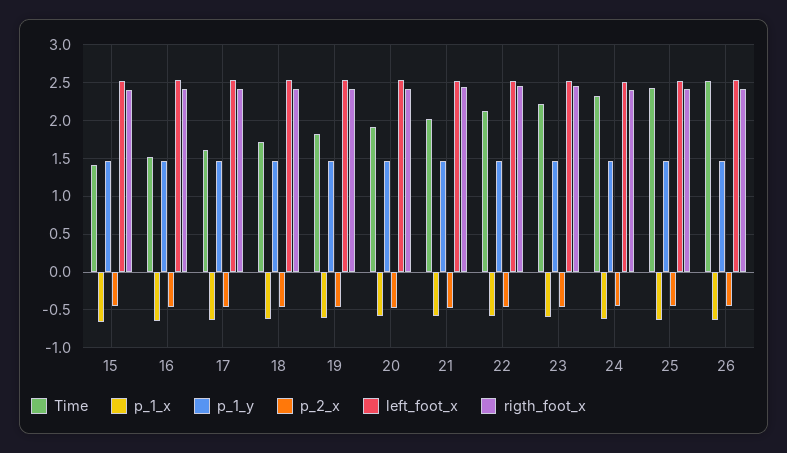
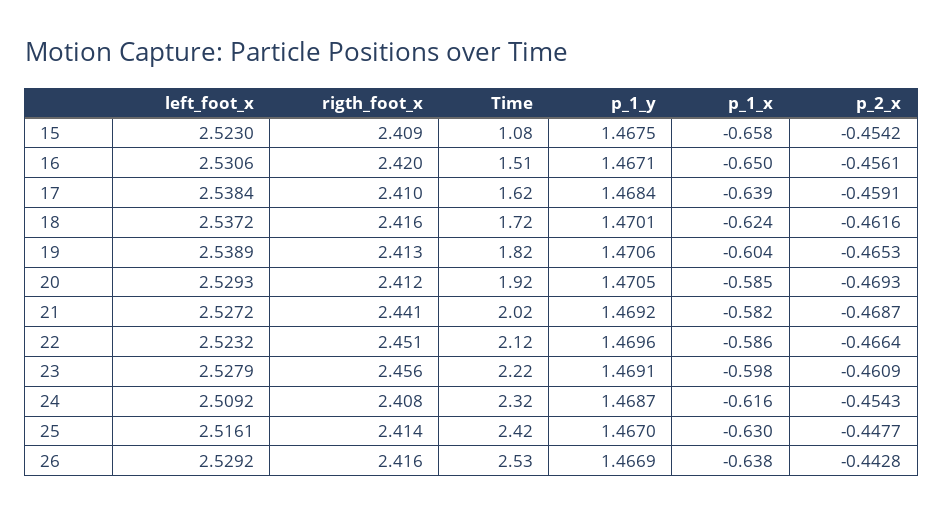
  {
    "Time": {
-     "15": 1.4,
+     "15": 1.08,
      "16": 1.51,
      "17": 1.62,
      "18": 1.72,
      "19": 1.82,
      "20": 1.92,
      "21": 2.02,
      "22": 2.12,
      "23": 2.22,
      "24": 2.32,
      "25": 2.42,
      "26": 2.53
    },
    "p_1_x": {
      "15": -0.658,
      "16": -0.65,
      "17": -0.639,
      "18": -0.624,
      "19": -0.604,
      "20": -0.585,
      "21": -0.582,
      "22": -0.586,
      "23": -0.598,
      "24": -0.616,
      "25": -0.63,
      "26": -0.638
    },
    "p_1_y": {
      "15": 1.4675,
      "16": 1.4671,
      "17": 1.4684,
      "18": 1.4701,
      "19": 1.4706,
      "20": 1.4705,
      "21": 1.4692,
      "22": 1.4696,
      "23": 1.4691,
      "24": 1.4687,
      "25": 1.467,
      "26": 1.4669
    },
    "p_2_x": {
      "15": -0.4542,
      "16": -0.4561,
      "17": -0.4591,
      "18": -0.4616,
      "19": -0.4653,
      "20": -0.4693,
      "21": -0.4687,
      "22": -0.4664,
      "23": -0.4609,
      "24": -0.4543,
      "25": -0.4477,
      "26": -0.4428
    },
    "left_foot_x": {
      "15": 2.523,
      "16": 2.5306,
      "17": 2.5384,
      "18": 2.5372,
      "19": 2.5389,
      "20": 2.5293,
      "21": 2.5272,
      "22": 2.5232,
      "23": 2.5279,
      "24": 2.5092,
      "25": 2.5161,
      "26": 2.5292
    },
    "rigth_foot_x": {
      "15": 2.409,
      "16": 2.42,
      "17": 2.41,
      "18": 2.416,
      "19": 2.413,
      "20": 2.412,
      "21": 2.441,
      "22": 2.451,
      "23": 2.456,
      "24": 2.408,
      "25": 2.414,
      "26": 2.416
    }
  }

